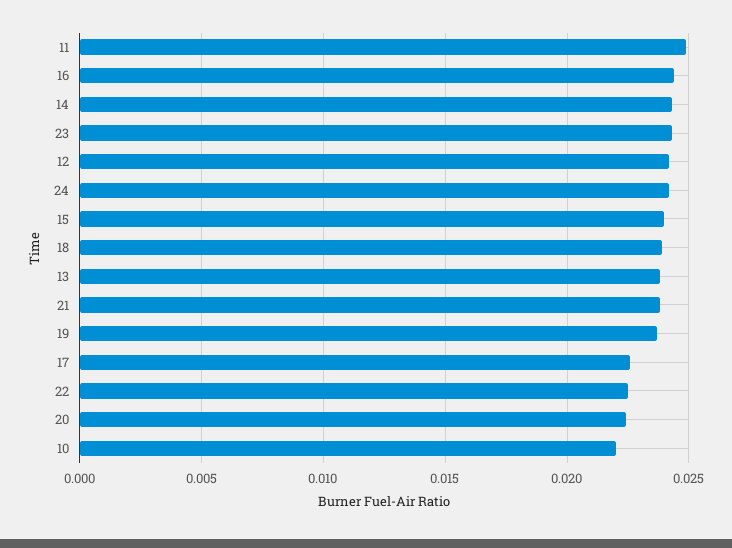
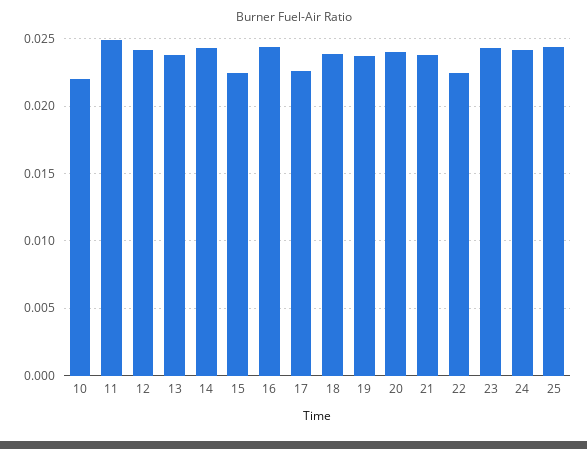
  {
    "11": 0.025,
    "16": 0.0245,
    "14": 0.0245,
    "23": 0.0245,
    "12": 0.024,
    "24": 0.024,
-   "15": 0.024,
+   "15": 0.0225,
    "18": 0.024,
    "13": 0.024,
    "21": 0.024,
    "19": 0.0235,
    "17": 0.0225,
    "22": 0.0225,
-   "20": 0.0225,
+   "20": 0.024,
-   "10": 0.022
+   "10": 0.022,
+   "25": 0.0245
  }

